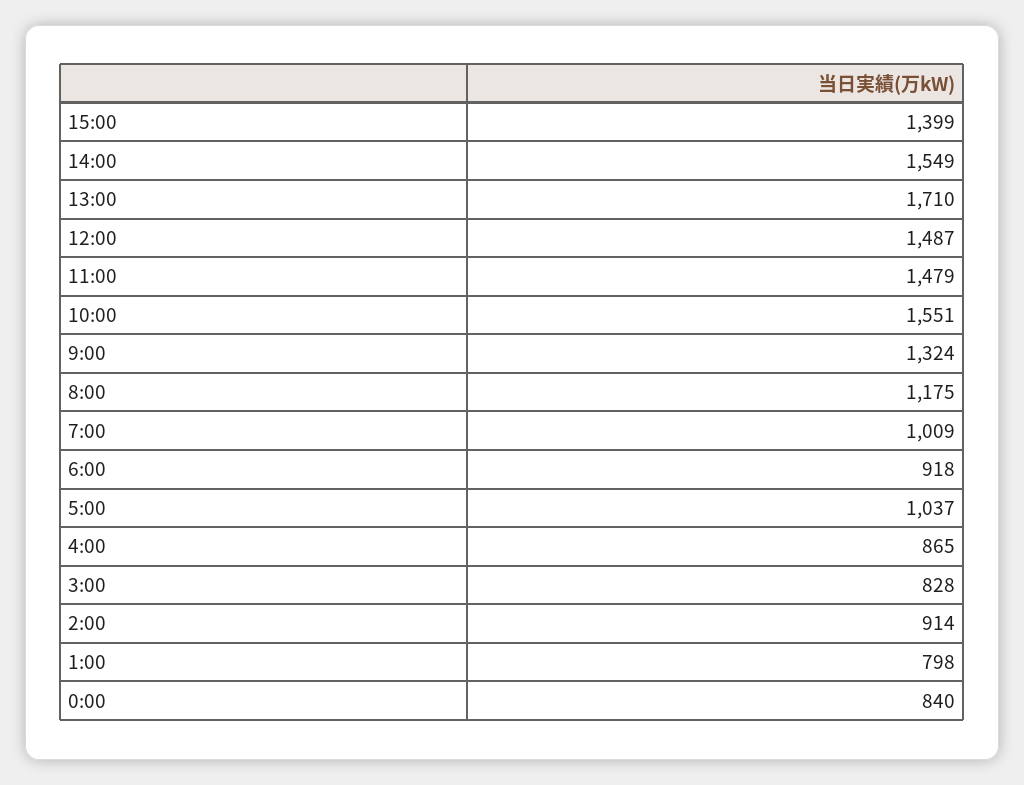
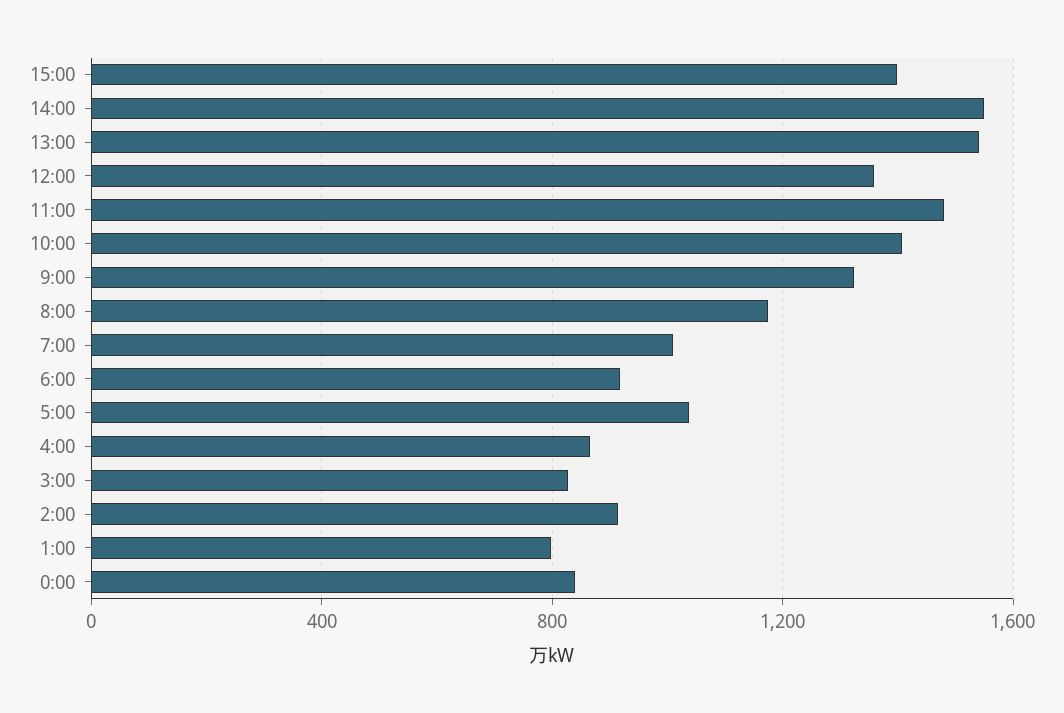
  {
    "15:00": 1399,
    "14:00": 1549,
-   "13:00": 1710,
+   "13:00": 1550,
-   "12:00": 1487,
+   "12:00": 1350,
    "11:00": 1479,
-   "10:00": 1551,
+   "10:00": 1400,
    "9:00": 1324,
    "8:00": 1175,
    "7:00": 1009,
    "6:00": 918,
    "5:00": 1037,
    "4:00": 865,
    "3:00": 828,
    "2:00": 914,
    "1:00": 798,
    "0:00": 840
  }

